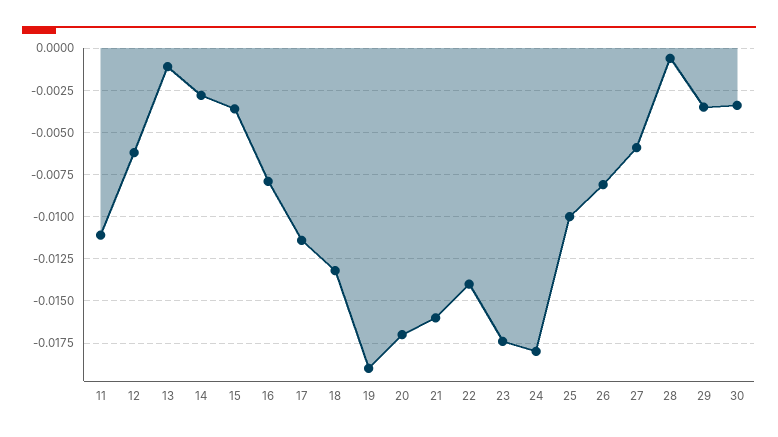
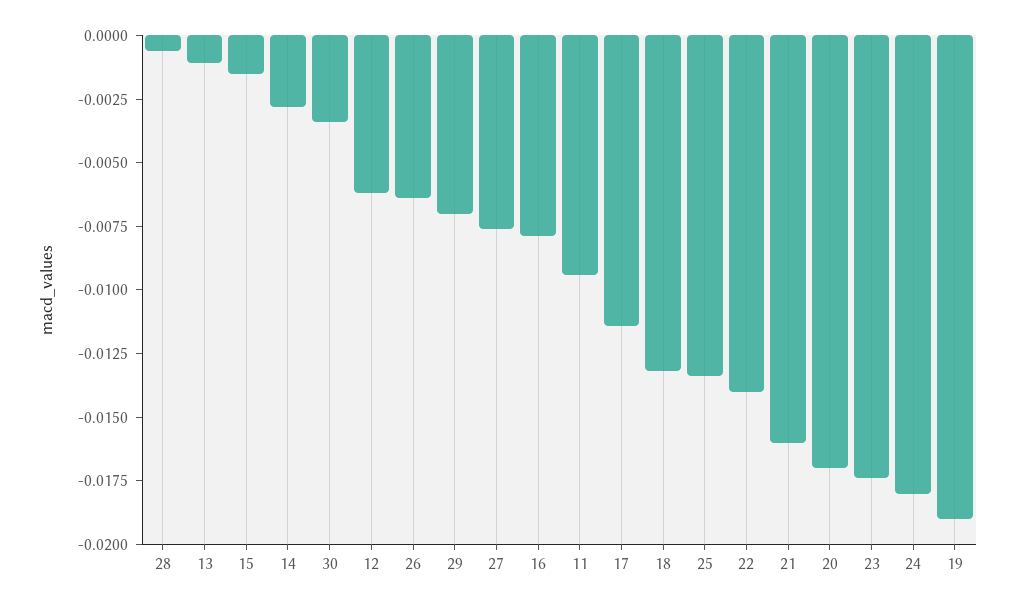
  {
-   "11": -0.011,
+   "11": -0.0095,
    "12": -0.006,
    "13": -0.001,
    "14": -0.003,
-   "15": -0.0035,
+   "15": -0.0015,
    "16": -0.008,
    "17": -0.0115,
    "18": -0.013,
    "19": -0.019,
    "20": -0.017,
    "21": -0.016,
    "22": -0.014,
    "23": -0.0175,
    "24": -0.018,
-   "25": -0.01,
+   "25": -0.0135,
-   "26": -0.008,
+   "26": -0.0065,
-   "27": -0.006,
+   "27": -0.0075,
    "28": -0.0005,
-   "29": -0.0035,
+   "29": -0.007,
    "30": -0.0035
  }

